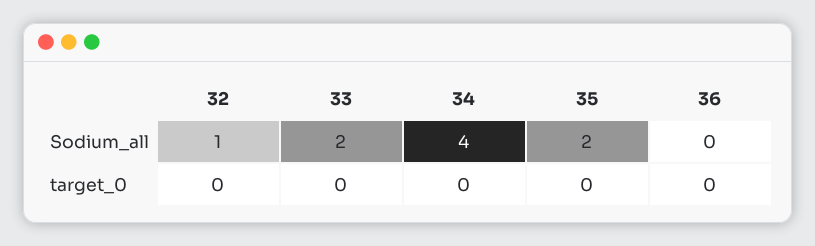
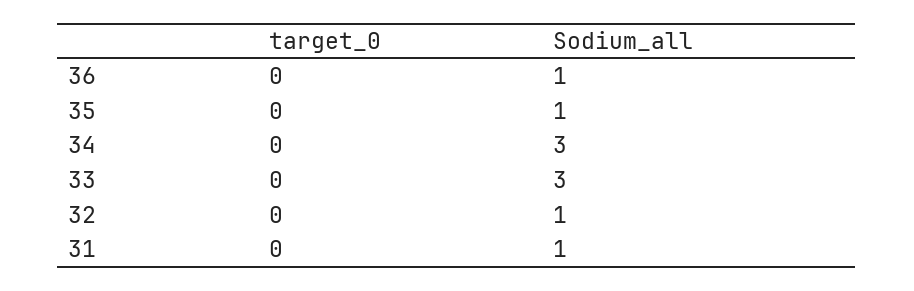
  {
    "32": {
      "Sodium_all": 1,
      "target_0": 0
    },
    "33": {
-     "Sodium_all": 2,
+     "Sodium_all": 3,
      "target_0": 0
    },
    "34": {
-     "Sodium_all": 4,
+     "Sodium_all": 3,
      "target_0": 0
    },
    "35": {
-     "Sodium_all": 2,
+     "Sodium_all": 1,
      "target_0": 0
    },
    "36": {
-     "Sodium_all": 0,
+     "Sodium_all": 1,
      "target_0": 0
-   }
+   },
+   "31": {
+     "target_0": 0,
+     "Sodium_all": 1
+   }
  }

